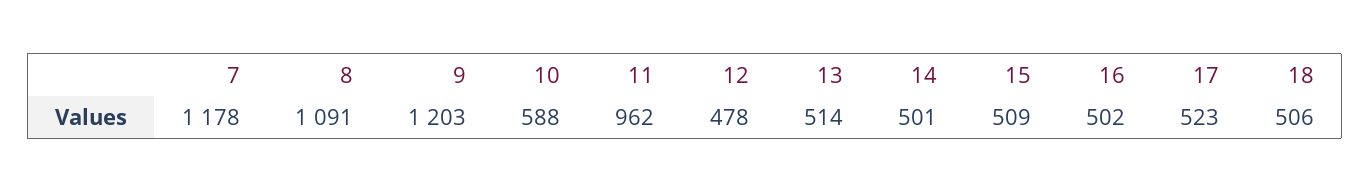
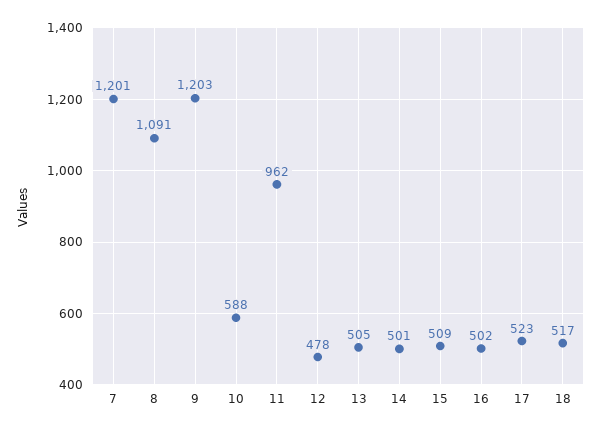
  {
-   "7": 1178,
+   "7": 1201,
    "8": 1091,
    "9": 1203,
    "10": 588,
    "11": 962,
    "12": 478,
-   "13": 514,
+   "13": 505,
    "14": 501,
    "15": 509,
    "16": 502,
    "17": 523,
-   "18": 506
+   "18": 517
  }

